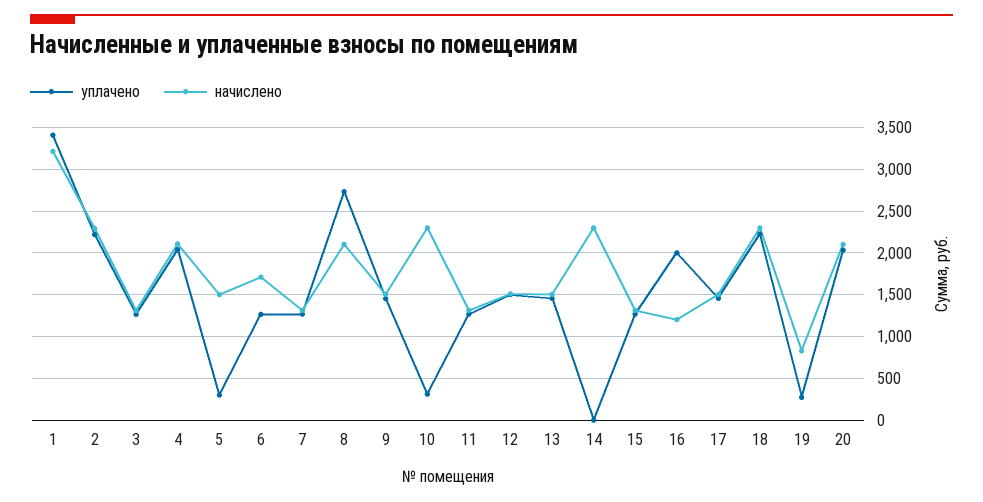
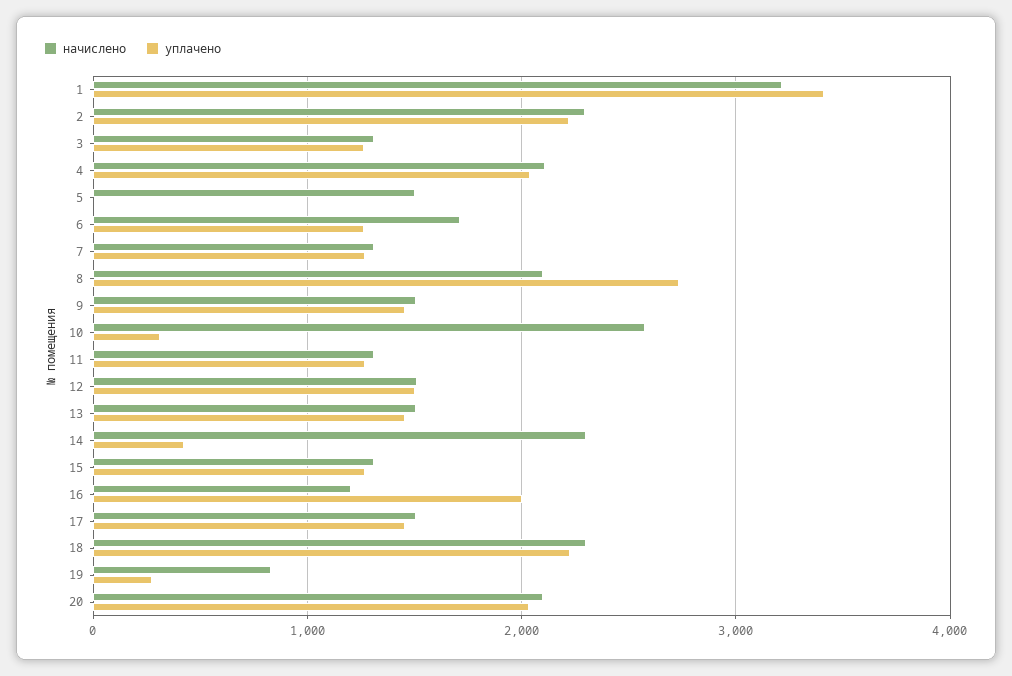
  {
    "уплачено": {
      "1": 3400,
      "2": 2200,
      "3": 1300,
      "4": 2000,
-     "5": 300,
+     "5": 0,
      "6": 1300,
      "7": 1300,
      "8": 2700,
      "9": 1500,
      "10": 300,
      "11": 1300,
      "12": 1500,
      "13": 1500,
-     "14": 0,
+     "14": 400,
      "15": 1300,
      "16": 2000,
      "17": 1500,
      "18": 2200,
      "19": 300,
      "20": 2000
    },
    "начислено": {
      "1": 3200,
      "2": 2300,
      "3": 1300,
      "4": 2100,
      "5": 1500,
      "6": 1700,
      "7": 1300,
      "8": 2100,
      "9": 1500,
-     "10": 2300,
+     "10": 2600,
      "11": 1300,
      "12": 1500,
      "13": 1500,
      "14": 2300,
      "15": 1300,
      "16": 1200,
      "17": 1500,
      "18": 2300,
      "19": 800,
      "20": 2100
    }
  }

